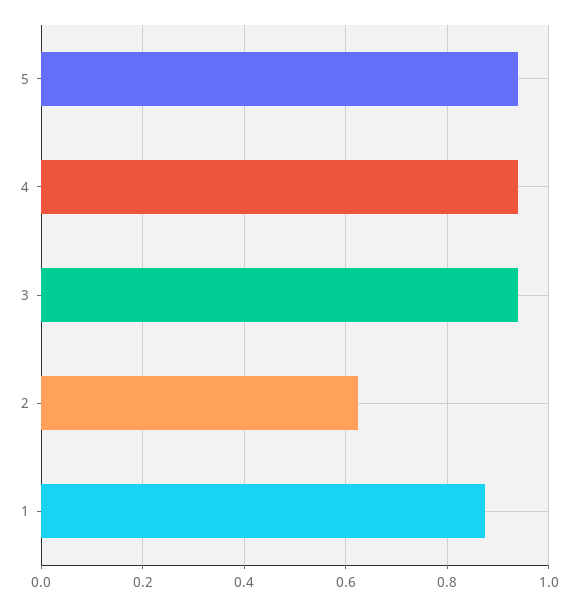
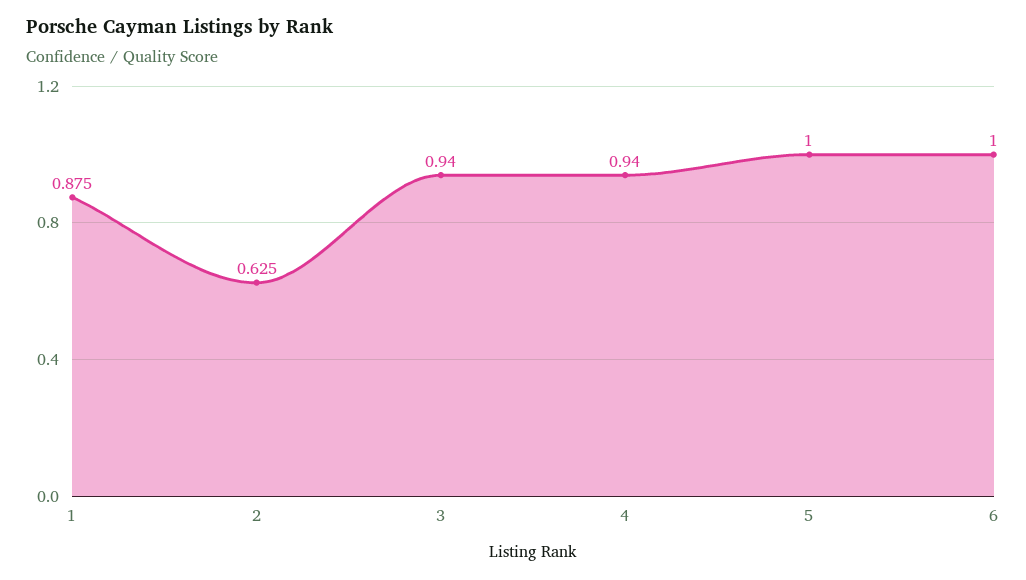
  {
-   "5": 0.94,
+   "5": 1,
    "4": 0.94,
    "3": 0.94,
    "2": 0.625,
-   "1": 0.875
+   "1": 0.875,
+   "6": 1
  }

